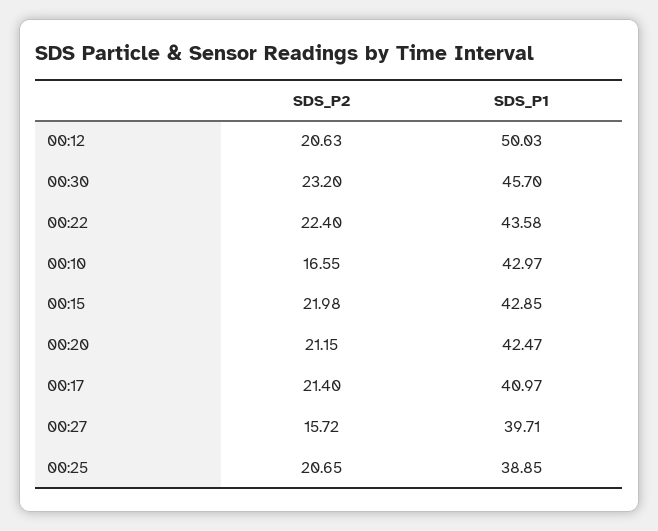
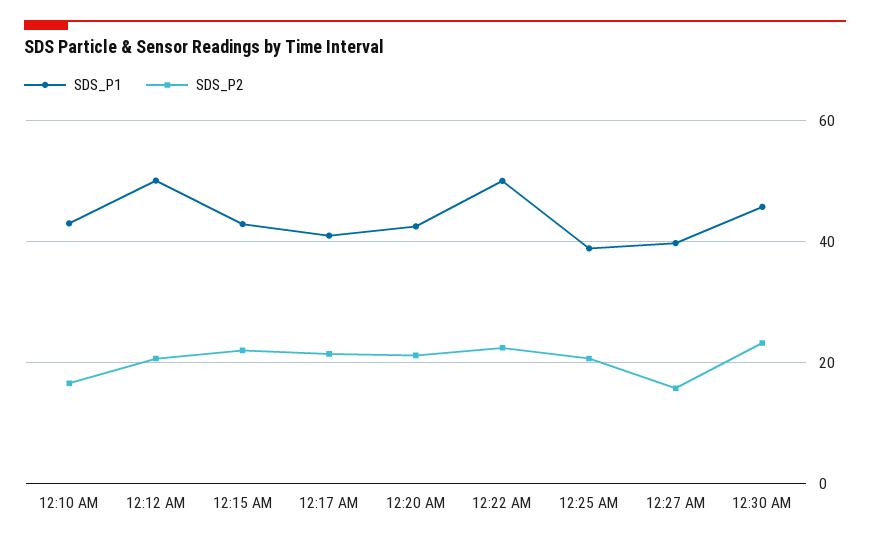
  {
    "SDS_P2": {
      "00:12": 20.63,
      "00:30": 23.2,
      "00:22": 22.4,
      "00:10": 16.55,
      "00:15": 21.98,
      "00:20": 21.15,
      "00:17": 21.4,
      "00:27": 15.72,
      "00:25": 20.65
    },
    "SDS_P1": {
      "00:12": 50.03,
      "00:30": 45.7,
-     "00:22": 43.58,
+     "00:22": 50,
      "00:10": 42.97,
      "00:15": 42.85,
      "00:20": 42.47,
      "00:17": 40.97,
      "00:27": 39.71,
      "00:25": 38.85
    }
  }

